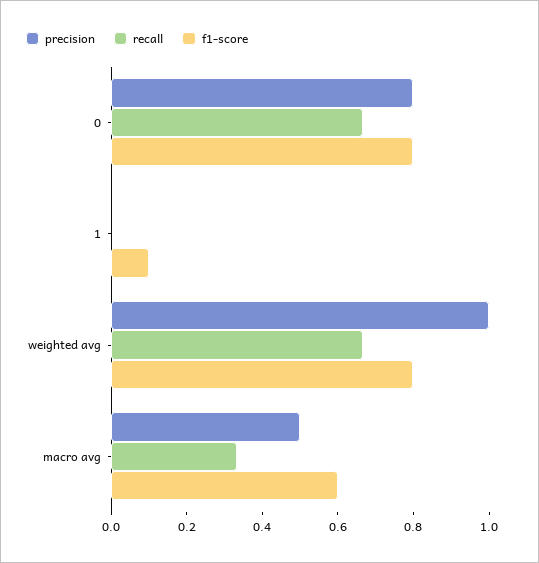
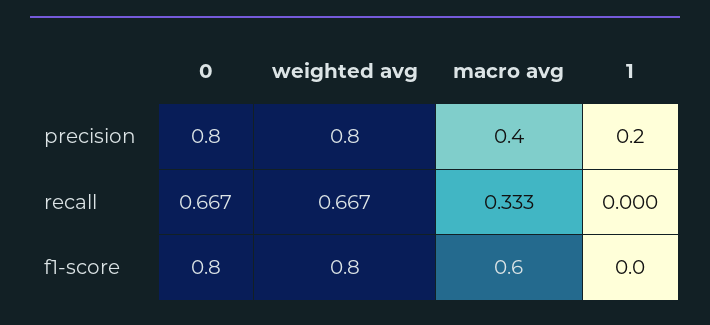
  {
    "precision": {
      "0": 0.8,
-     "1": 0,
+     "1": 0.2,
-     "weighted avg": 1,
+     "weighted avg": 0.8,
-     "macro avg": 0.5
+     "macro avg": 0.4
    },
    "recall": {
      "0": 0.667,
      "1": 0,
      "weighted avg": 0.667,
      "macro avg": 0.333
    },
    "f1-score": {
      "0": 0.8,
-     "1": 0.1,
+     "1": 0,
      "weighted avg": 0.8,
      "macro avg": 0.6
    }
  }

